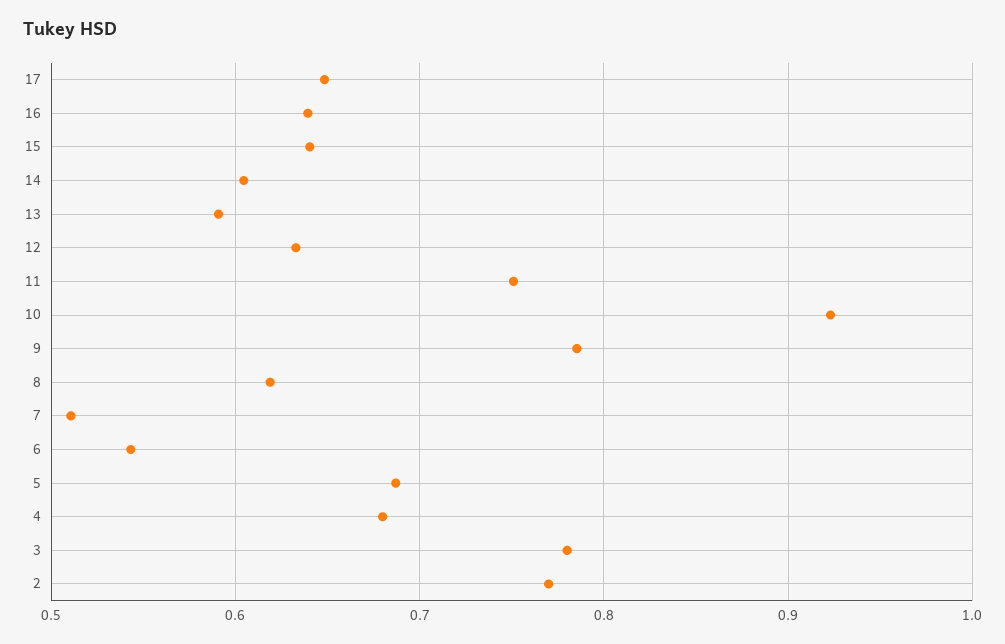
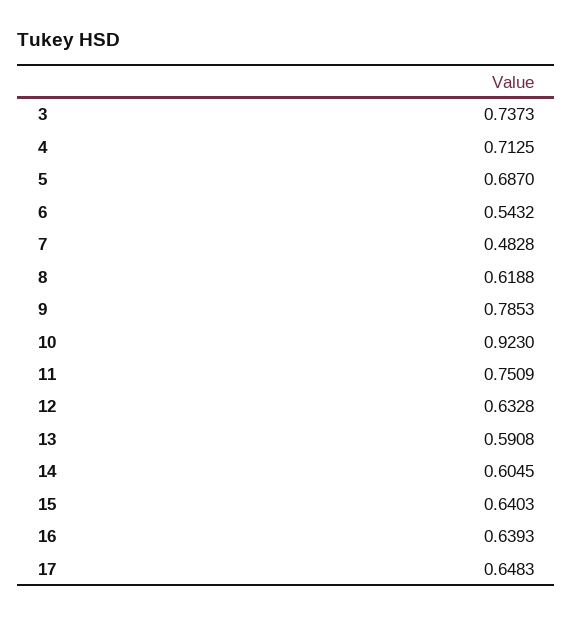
  {
    "17": 0.6483,
    "16": 0.6393,
    "15": 0.6403,
    "14": 0.6045,
    "13": 0.5908,
    "12": 0.6328,
    "11": 0.7509,
    "10": 0.923,
    "9": 0.7853,
    "8": 0.6188,
-   "7": 0.51,
+   "7": 0.4828,
    "6": 0.5432,
    "5": 0.687,
-   "4": 0.68,
+   "4": 0.7125,
-   "3": 0.78,
+   "3": 0.7373
-   "2": 0.77
  }

